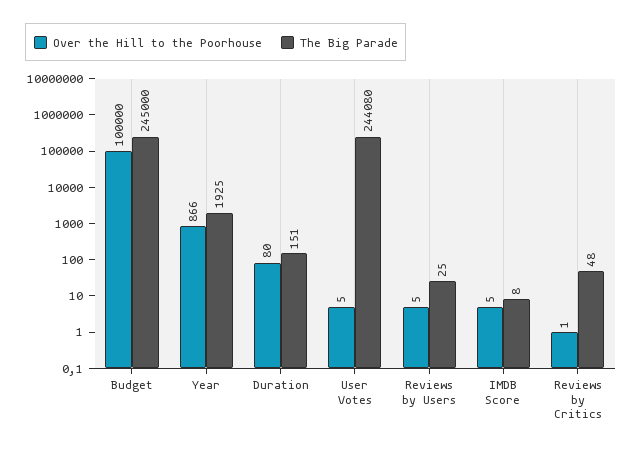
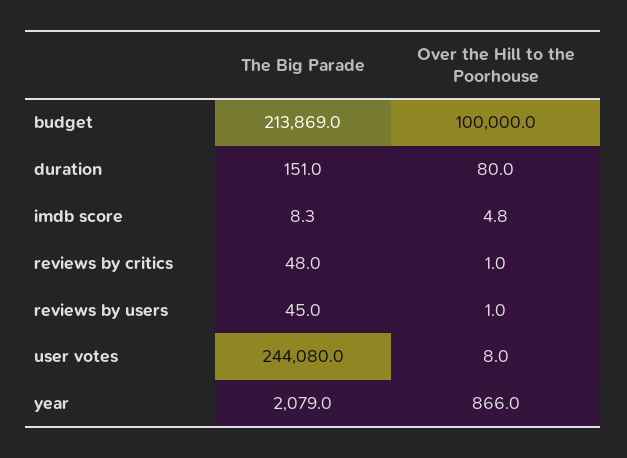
  {
    "Over the Hill to the Poorhouse": {
      "Budget": 100000,
      "Year": 866,
      "Duration": 80,
-     "User Votes": 5,
+     "User Votes": 8,
-     "Reviews by Users": 5,
+     "Reviews by Users": 1,
      "IMDB Score": 4.8,
      "Reviews by Critics": 1
    },
    "The Big Parade": {
-     "Budget": 245000,
+     "Budget": 213869,
-     "Year": 1925,
+     "Year": 2079,
      "Duration": 151,
      "User Votes": 244080,
-     "Reviews by Users": 25,
+     "Reviews by Users": 45,
      "IMDB Score": 8.3,
      "Reviews by Critics": 48
    }
  }

